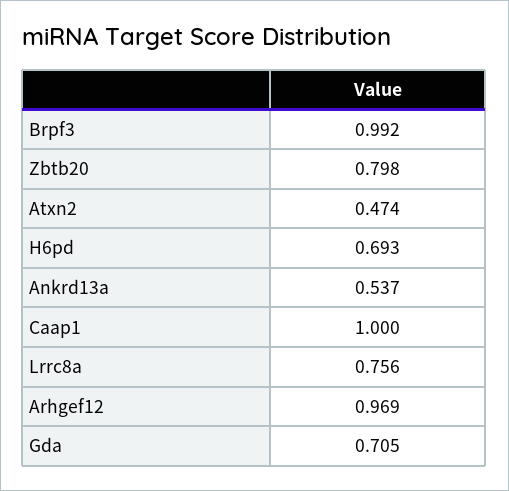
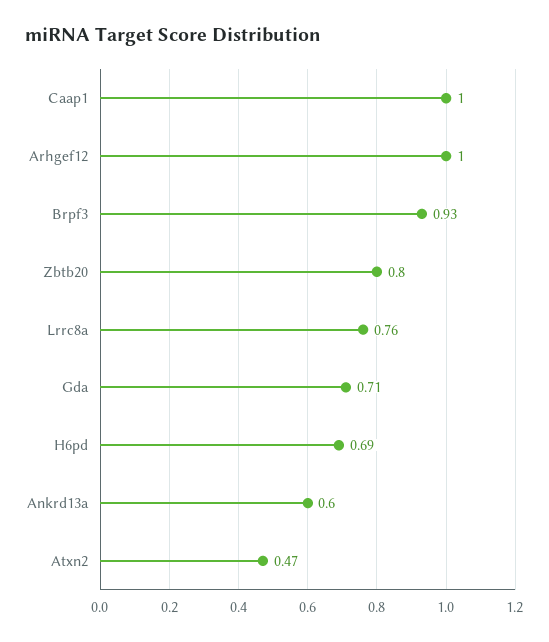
  {
-   "Brpf3": 0.992,
+   "Brpf3": 0.93,
    "Zbtb20": 0.798,
    "Atxn2": 0.474,
    "H6pd": 0.693,
-   "Ankrd13a": 0.537,
+   "Ankrd13a": 0.6,
    "Caap1": 1,
    "Lrrc8a": 0.756,
-   "Arhgef12": 0.969,
+   "Arhgef12": 1,
    "Gda": 0.705
  }

